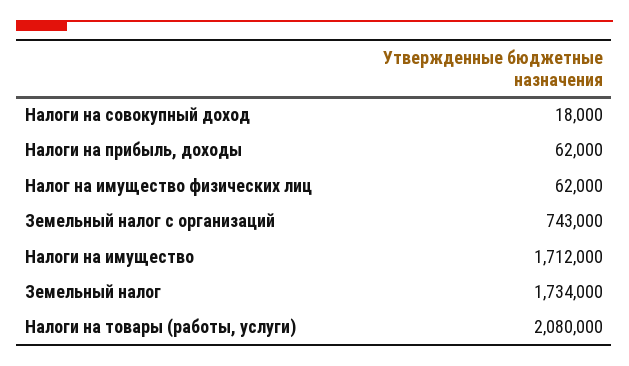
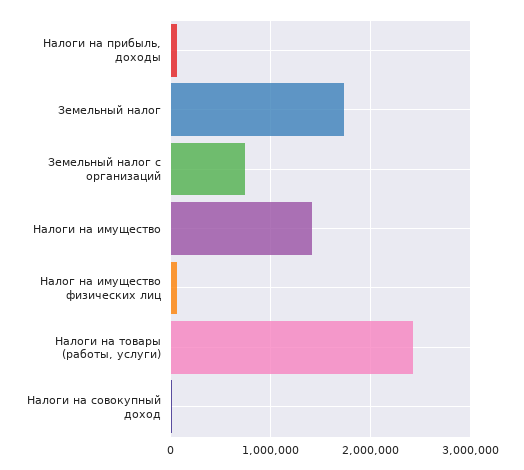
  {
    "Налоги на совокупный доход": 18000,
    "Налоги на прибыль, доходы": 62000,
    "Налог на имущество физических лиц": 62000,
    "Земельный налог с организаций": 743000,
-   "Налоги на имущество": 1712000,
+   "Налоги на имущество": 1400000,
    "Земельный налог": 1734000,
-   "Налоги на товары (работы, услуги)": 2080000
+   "Налоги на товары (работы, услуги)": 2400000
  }

